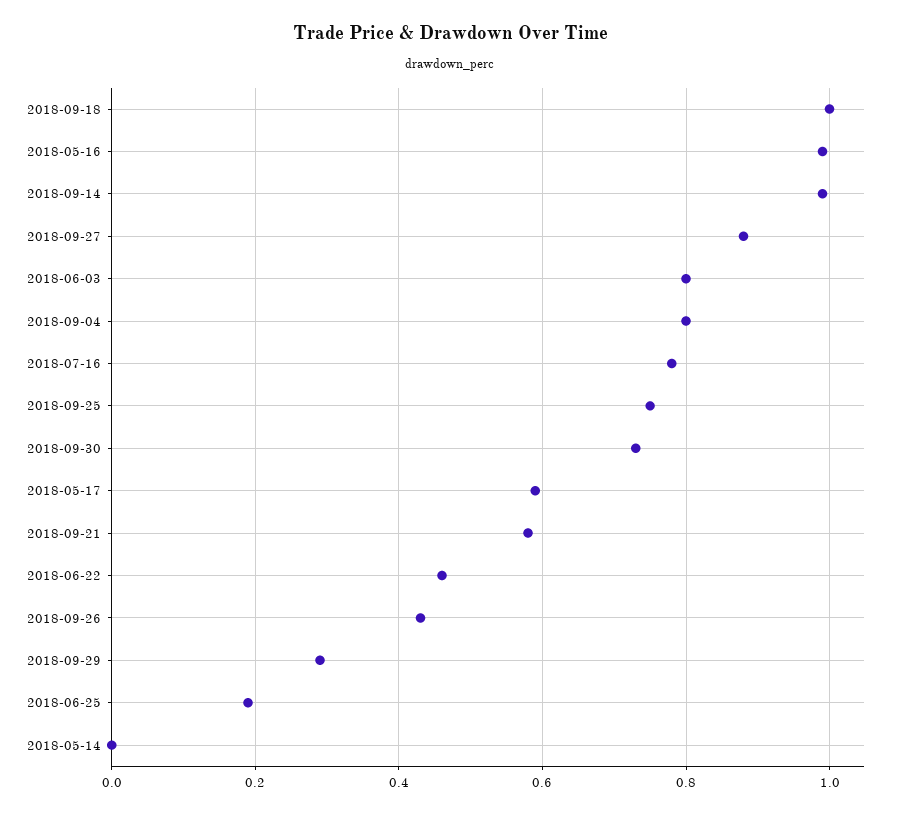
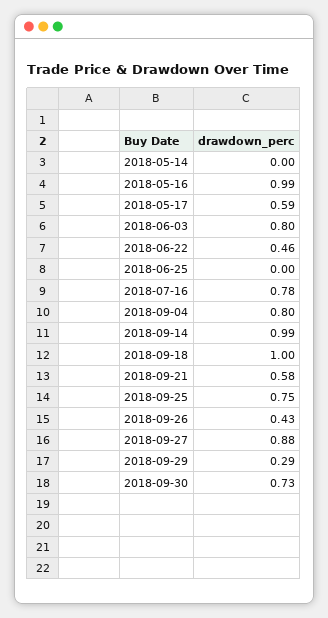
  {
    "2018-09-18": 1,
    "2018-05-16": 0.99,
    "2018-09-14": 0.99,
    "2018-09-27": 0.88,
    "2018-06-03": 0.8,
    "2018-09-04": 0.8,
    "2018-07-16": 0.78,
    "2018-09-25": 0.75,
    "2018-09-30": 0.73,
    "2018-05-17": 0.59,
    "2018-09-21": 0.58,
    "2018-06-22": 0.46,
    "2018-09-26": 0.43,
    "2018-09-29": 0.29,
-   "2018-06-25": 0.2,
+   "2018-06-25": 0,
    "2018-05-14": 0
  }

